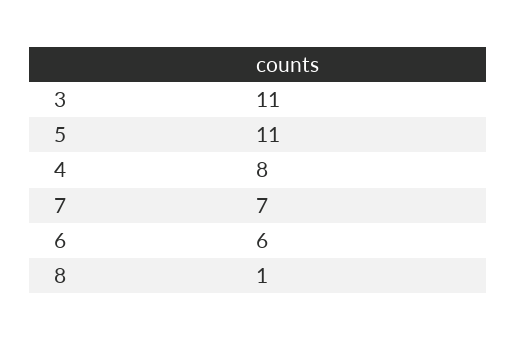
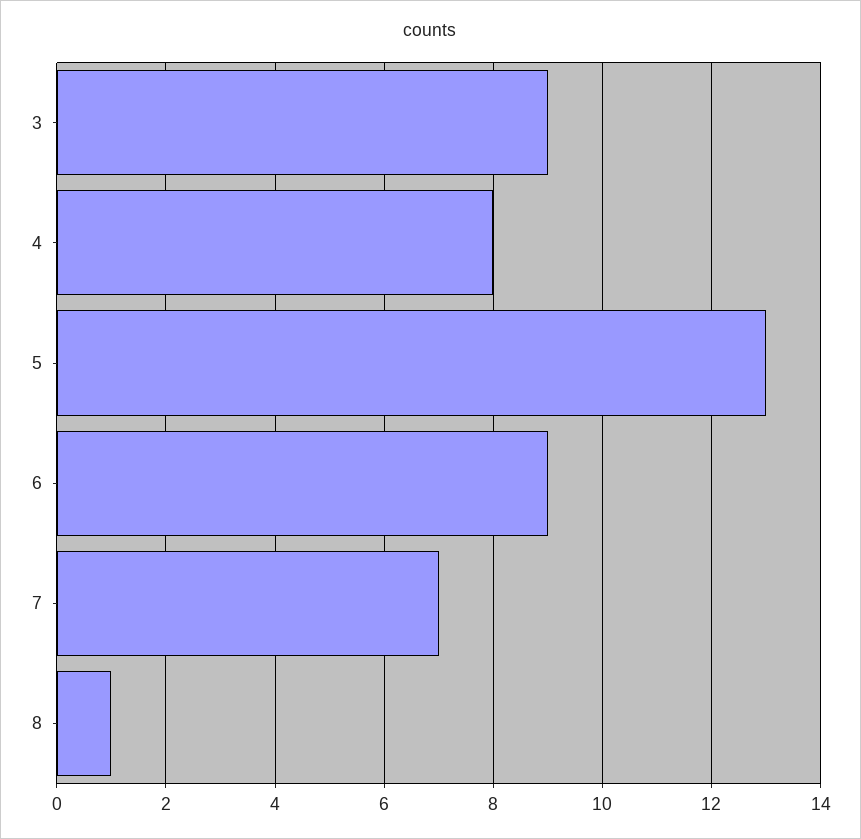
  {
-   "3": 11,
+   "3": 9,
-   "5": 11,
+   "5": 13,
    "4": 8,
    "7": 7,
-   "6": 6,
+   "6": 9,
    "8": 1
  }

